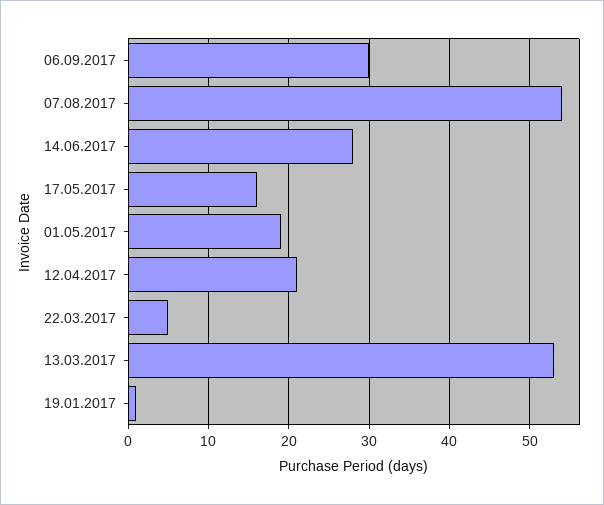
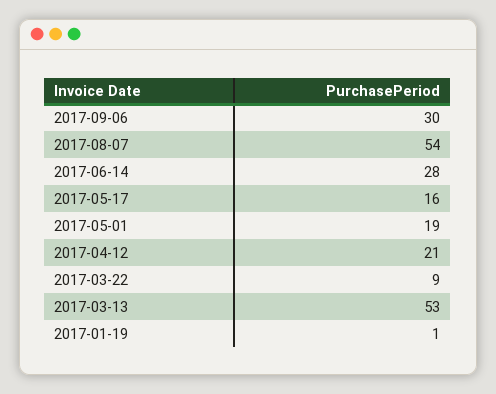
  {
    "06.09.2017": 30,
    "07.08.2017": 54,
    "14.06.2017": 28,
    "17.05.2017": 16,
    "01.05.2017": 19,
    "12.04.2017": 21,
-   "22.03.2017": 5,
+   "22.03.2017": 9,
    "13.03.2017": 53,
    "19.01.2017": 1
  }

